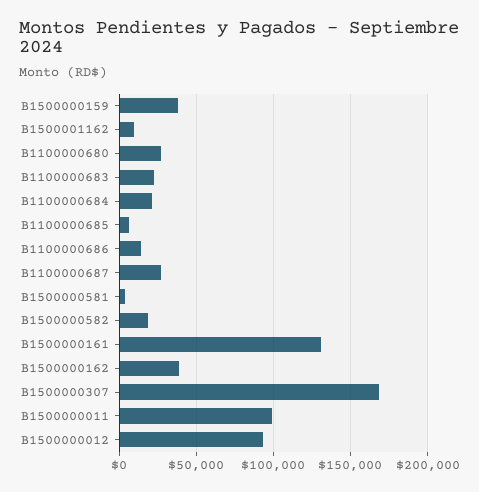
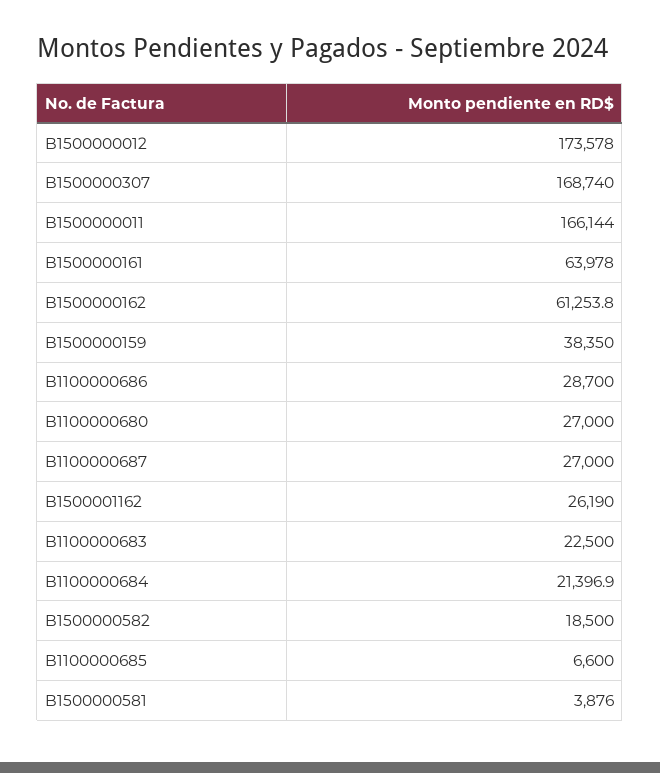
  {
    "B1500000159": 38350,
-   "B1500001162": 10000,
+   "B1500001162": 26190,
    "B1100000680": 27000,
    "B1100000683": 22500,
    "B1100000684": 21396.9,
    "B1100000685": 6600,
-   "B1100000686": 15000,
+   "B1100000686": 28700,
    "B1100000687": 27000,
    "B1500000581": 3876,
    "B1500000582": 18500,
-   "B1500000161": 130000,
+   "B1500000161": 63978,
-   "B1500000162": 40000,
+   "B1500000162": 61253.8,
    "B1500000307": 168740,
-   "B1500000011": 100000,
+   "B1500000011": 166144,
-   "B1500000012": 95000
+   "B1500000012": 173578
  }

